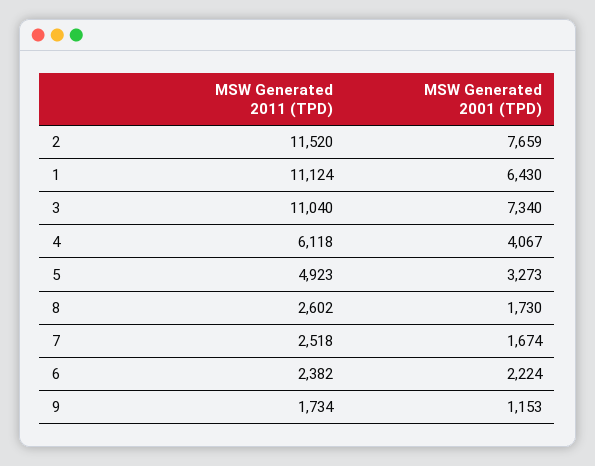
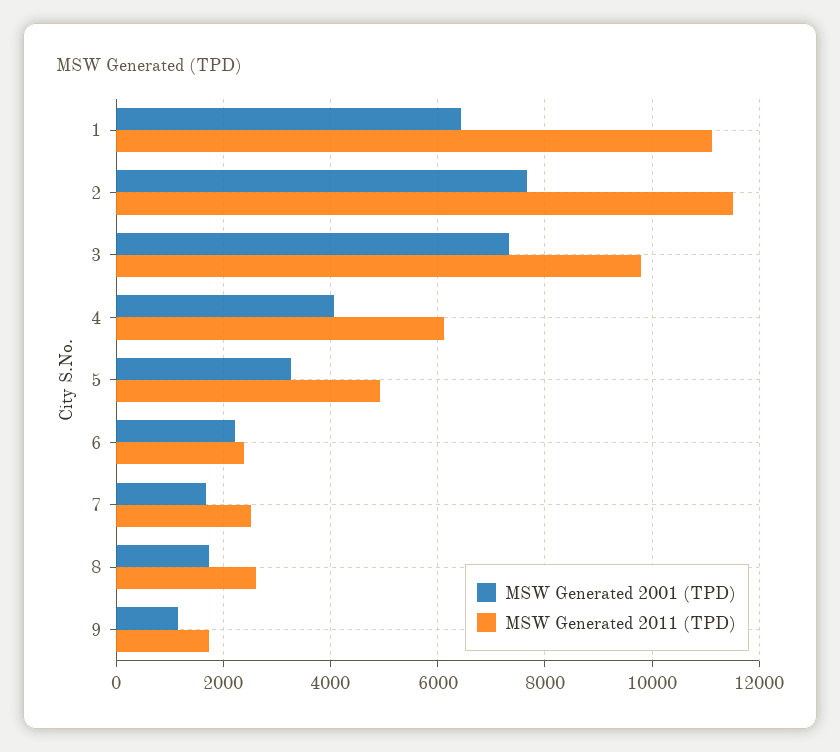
  {
    "MSW Generated 2011 (TPD)": {
      "2": 11520,
      "1": 11124,
-     "3": 11040,
+     "3": 9800,
      "4": 6118,
      "5": 4923,
      "8": 2602,
      "7": 2518,
      "6": 2382,
      "9": 1734
    },
    "MSW Generated 2001 (TPD)": {
      "2": 7659,
      "1": 6430,
      "3": 7340,
      "4": 4067,
      "5": 3273,
      "8": 1730,
      "7": 1674,
      "6": 2224,
      "9": 1153
    }
  }

